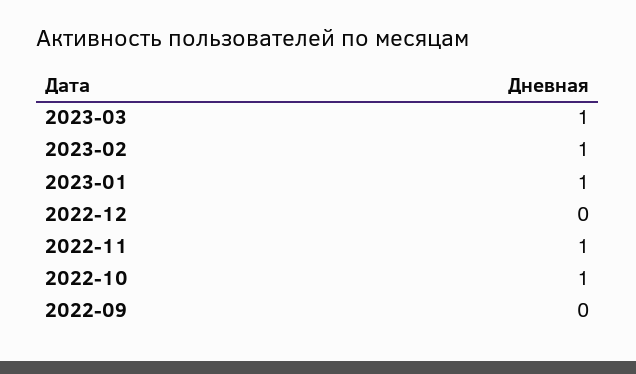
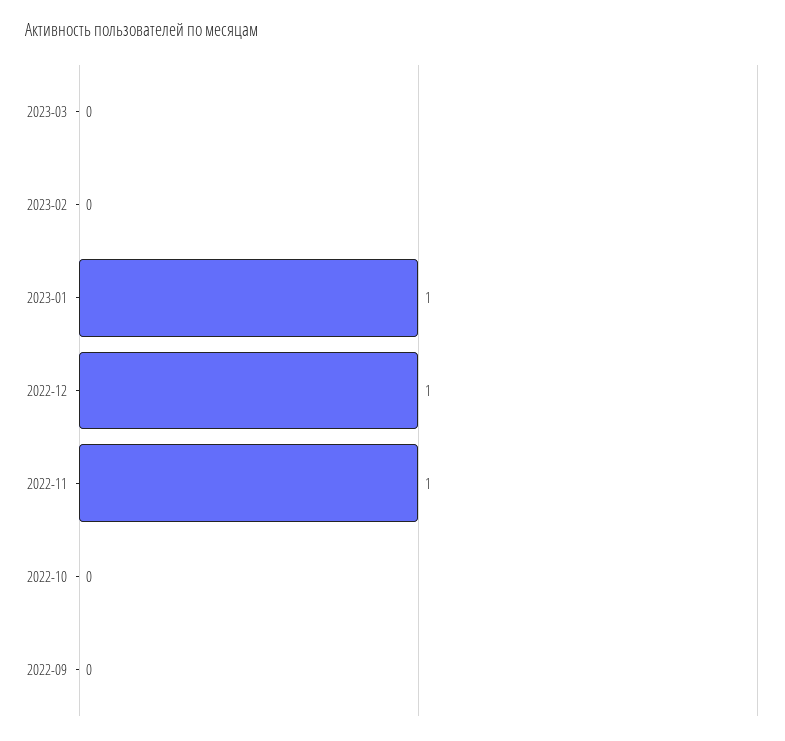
  {
-   "2023-03": 1,
+   "2023-03": 0,
-   "2023-02": 1,
+   "2023-02": 0,
    "2023-01": 1,
-   "2022-12": 0,
+   "2022-12": 1,
    "2022-11": 1,
-   "2022-10": 1,
+   "2022-10": 0,
    "2022-09": 0
  }

